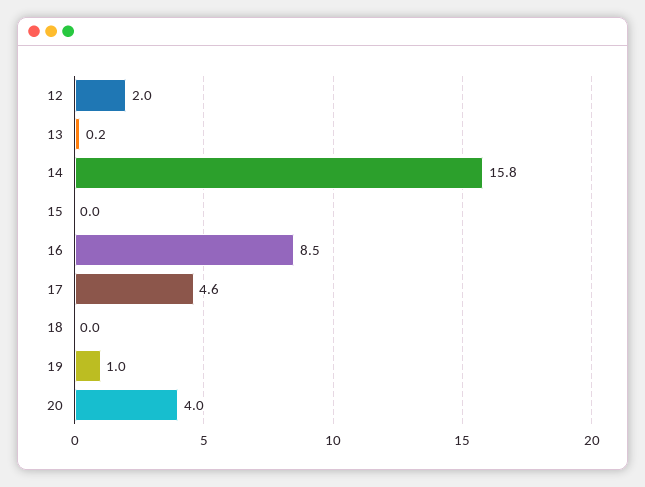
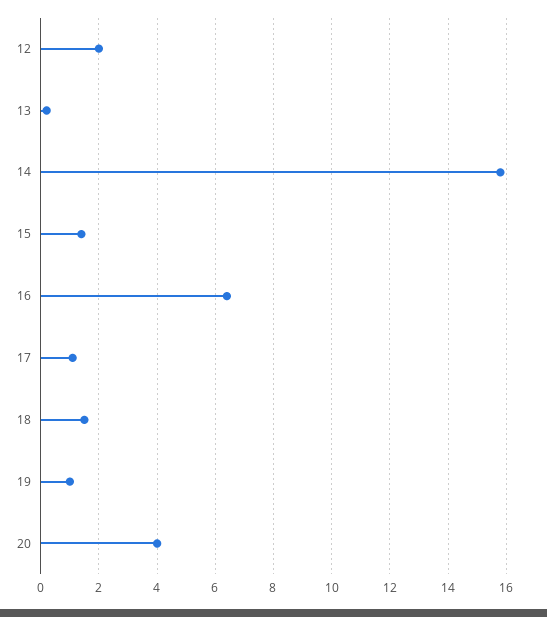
  {
    "12": 2,
    "13": 0.2,
    "14": 15.8,
-   "15": 0,
+   "15": 1.5,
-   "16": 8.5,
+   "16": 6.5,
-   "17": 4.6,
+   "17": 1,
-   "18": 0,
+   "18": 1.5,
    "19": 1,
    "20": 4
  }

